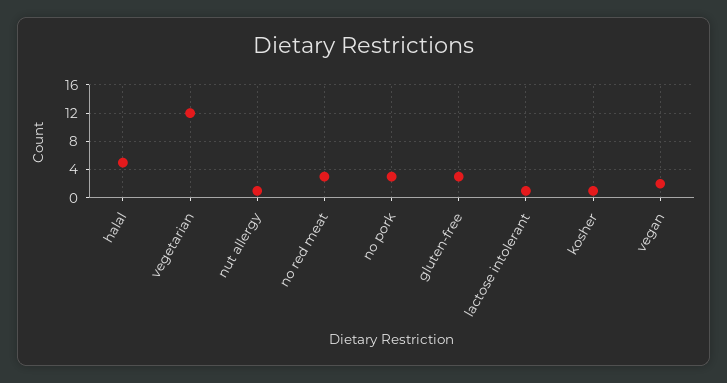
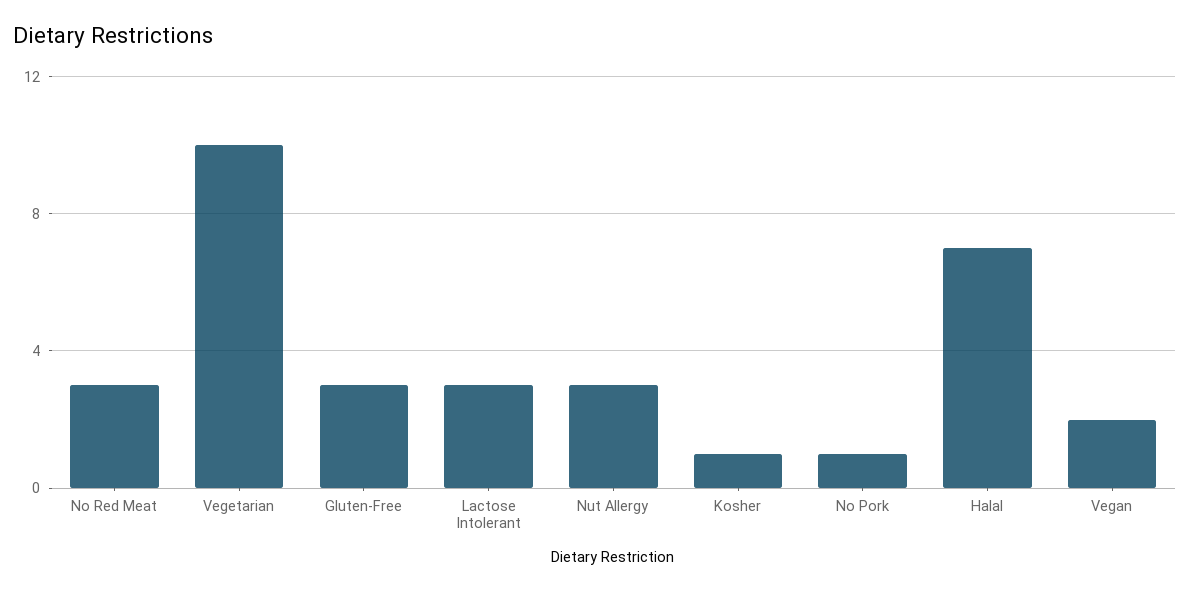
  {
-   "halal": 5,
+   "halal": 7,
-   "vegetarian": 12,
+   "vegetarian": 10,
-   "nut allergy": 1,
+   "nut allergy": 3,
    "no red meat": 3,
-   "no pork": 3,
+   "no pork": 1,
    "gluten-free": 3,
-   "lactose intolerant": 1,
+   "lactose intolerant": 3,
    "kosher": 1,
    "vegan": 2
  }

